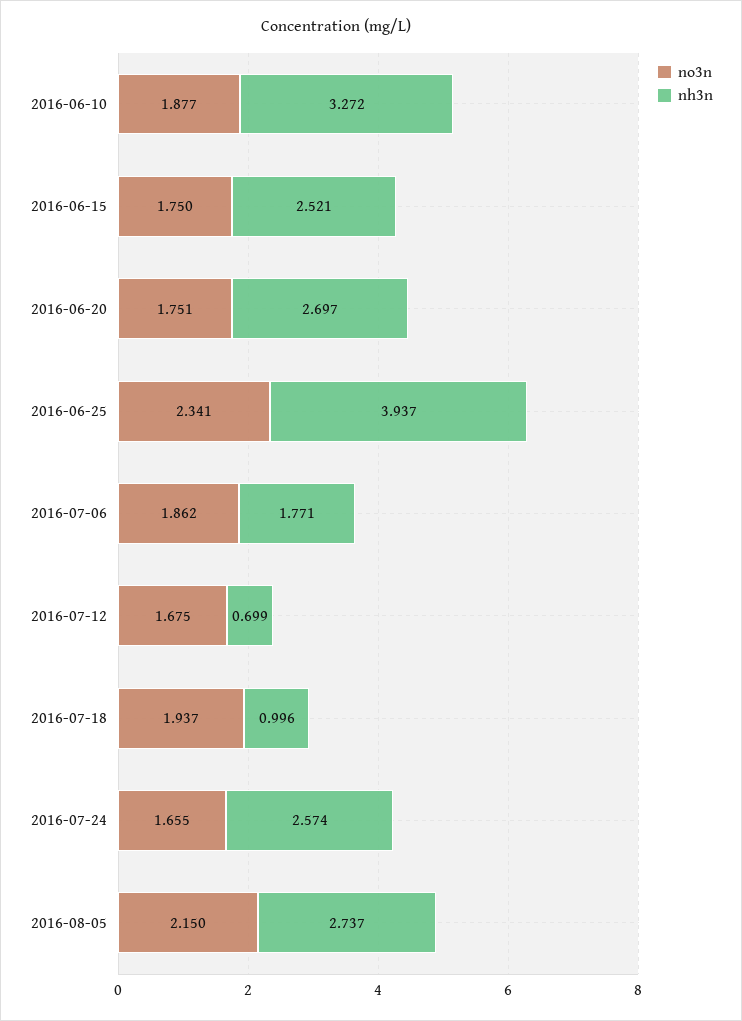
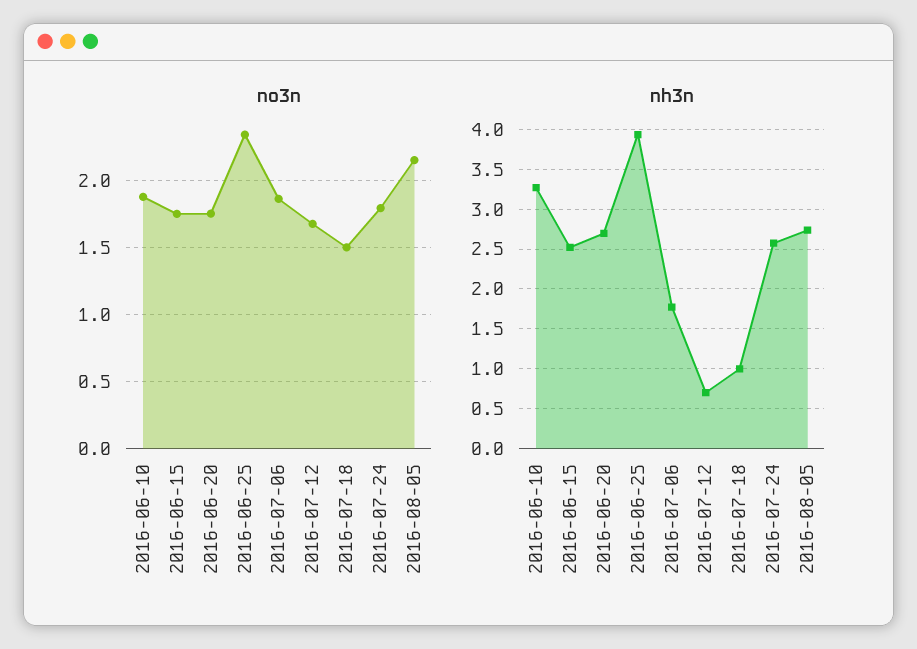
  {
    "no3n": {
      "2016-06-10": 1.877,
      "2016-06-15": 1.75,
      "2016-06-20": 1.751,
      "2016-06-25": 2.341,
      "2016-07-06": 1.862,
      "2016-07-12": 1.675,
-     "2016-07-18": 1.937,
+     "2016-07-18": 1.5,
-     "2016-07-24": 1.655,
+     "2016-07-24": 1.8,
      "2016-08-05": 2.15
    },
    "nh3n": {
      "2016-06-10": 3.272,
      "2016-06-15": 2.521,
      "2016-06-20": 2.697,
      "2016-06-25": 3.937,
      "2016-07-06": 1.771,
      "2016-07-12": 0.699,
      "2016-07-18": 0.996,
      "2016-07-24": 2.574,
      "2016-08-05": 2.737
    }
  }

